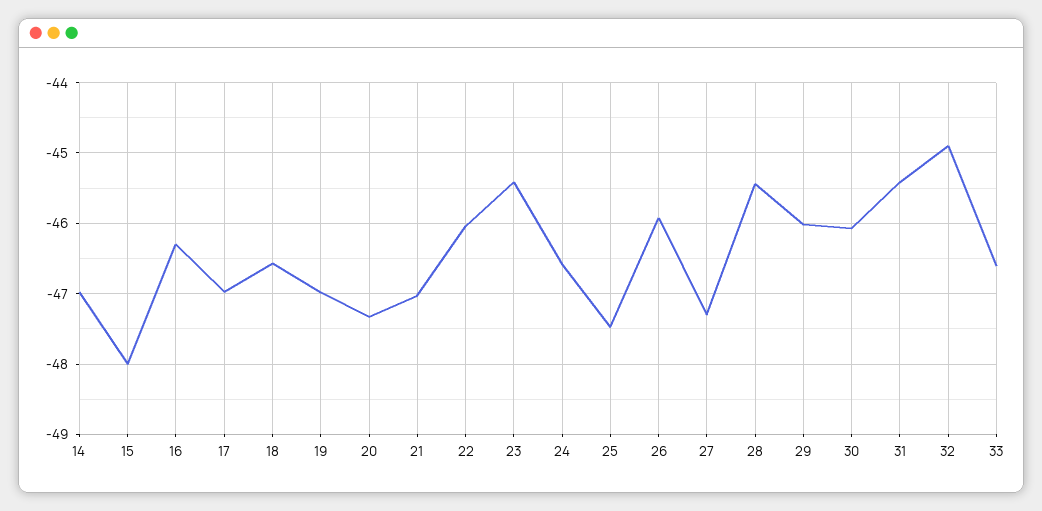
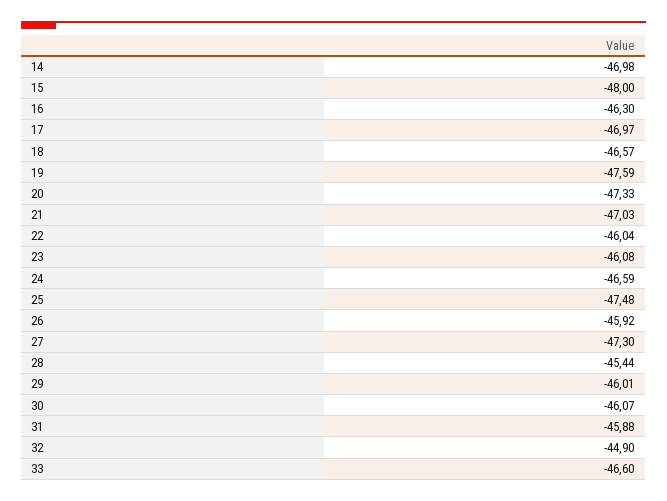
  {
    "14": -46.98,
    "15": -48,
    "16": -46.3,
    "17": -46.97,
    "18": -46.57,
-   "19": -47,
+   "19": -47.59,
    "20": -47.33,
    "21": -47.03,
    "22": -46.04,
-   "23": -45.4,
+   "23": -46.08,
    "24": -46.59,
    "25": -47.48,
    "26": -45.92,
    "27": -47.3,
    "28": -45.44,
    "29": -46.01,
    "30": -46.07,
-   "31": -45.4,
+   "31": -45.88,
    "32": -44.9,
    "33": -46.6
  }

